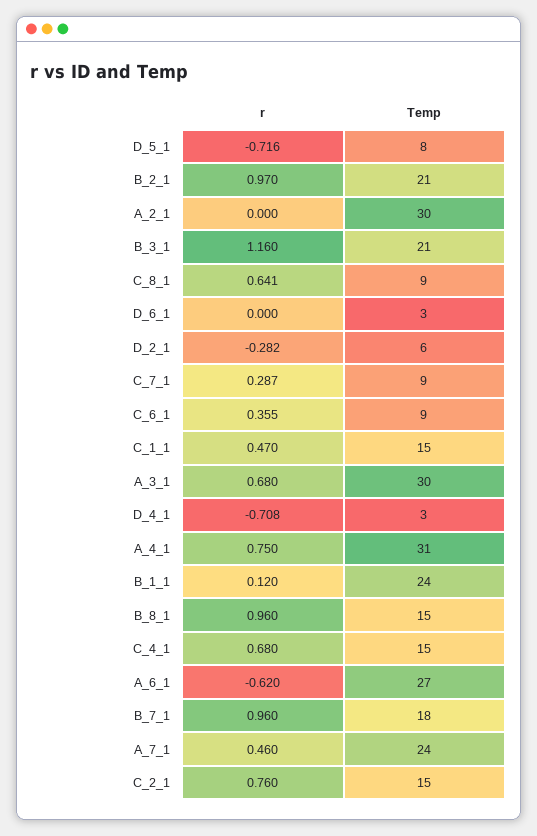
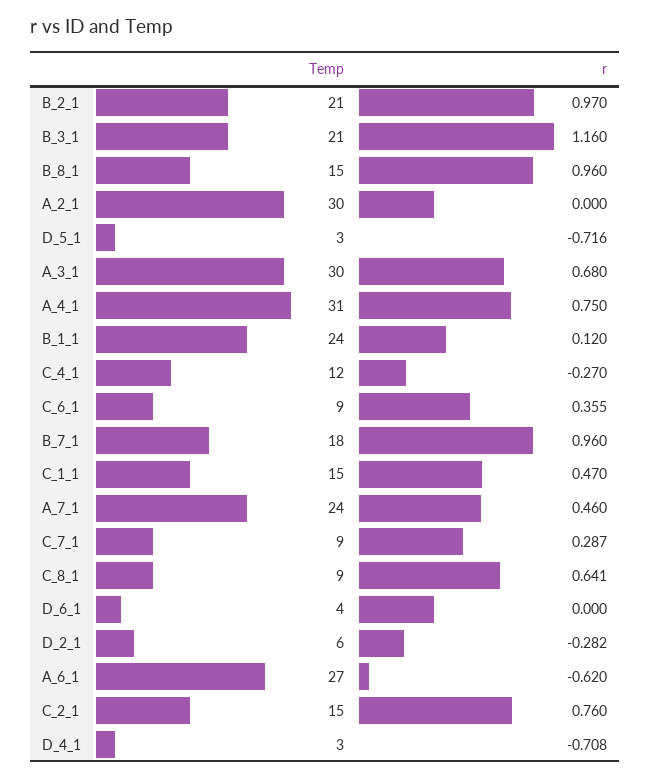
  {
    "r": {
      "D_5_1": -0.716,
      "B_2_1": 0.97,
      "A_2_1": 0,
      "B_3_1": 1.16,
      "C_8_1": 0.641,
      "D_6_1": 0,
      "D_2_1": -0.282,
      "C_7_1": 0.287,
      "C_6_1": 0.355,
      "C_1_1": 0.47,
      "A_3_1": 0.68,
      "D_4_1": -0.708,
      "A_4_1": 0.75,
      "B_1_1": 0.12,
      "B_8_1": 0.96,
-     "C_4_1": 0.68,
+     "C_4_1": -0.27,
      "A_6_1": -0.62,
      "B_7_1": 0.96,
      "A_7_1": 0.46,
      "C_2_1": 0.76
    },
    "Temp": {
-     "D_5_1": 8,
+     "D_5_1": 3,
      "B_2_1": 21,
      "A_2_1": 30,
      "B_3_1": 21,
      "C_8_1": 9,
-     "D_6_1": 3,
+     "D_6_1": 4,
      "D_2_1": 6,
      "C_7_1": 9,
      "C_6_1": 9,
      "C_1_1": 15,
      "A_3_1": 30,
      "D_4_1": 3,
      "A_4_1": 31,
      "B_1_1": 24,
      "B_8_1": 15,
-     "C_4_1": 15,
+     "C_4_1": 12,
      "A_6_1": 27,
      "B_7_1": 18,
      "A_7_1": 24,
      "C_2_1": 15
    }
  }

